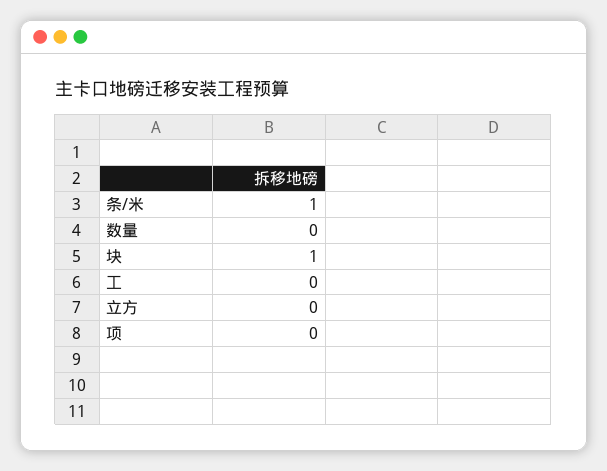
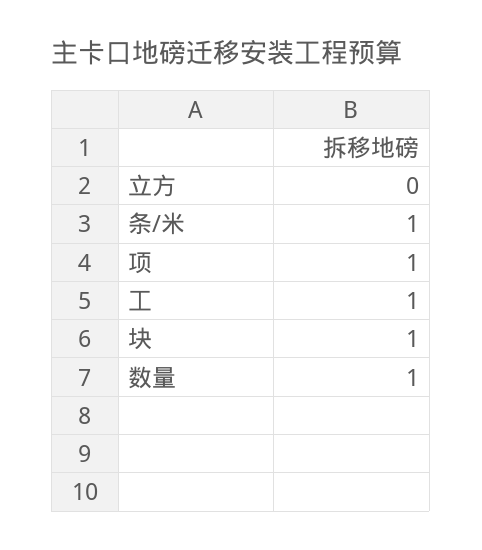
  {
    "条/米": 1,
-   "数量": 0,
+   "数量": 1,
    "块": 1,
-   "工": 0,
+   "工": 1,
    "立方": 0,
-   "项": 0
+   "项": 1
  }

